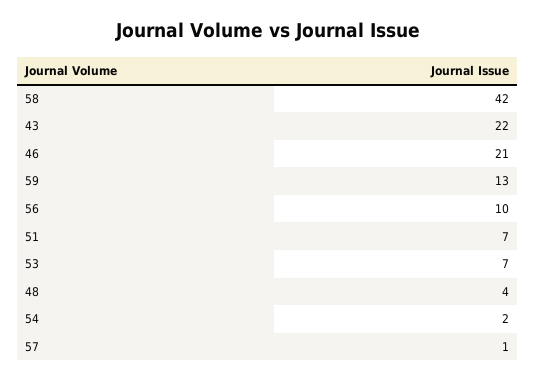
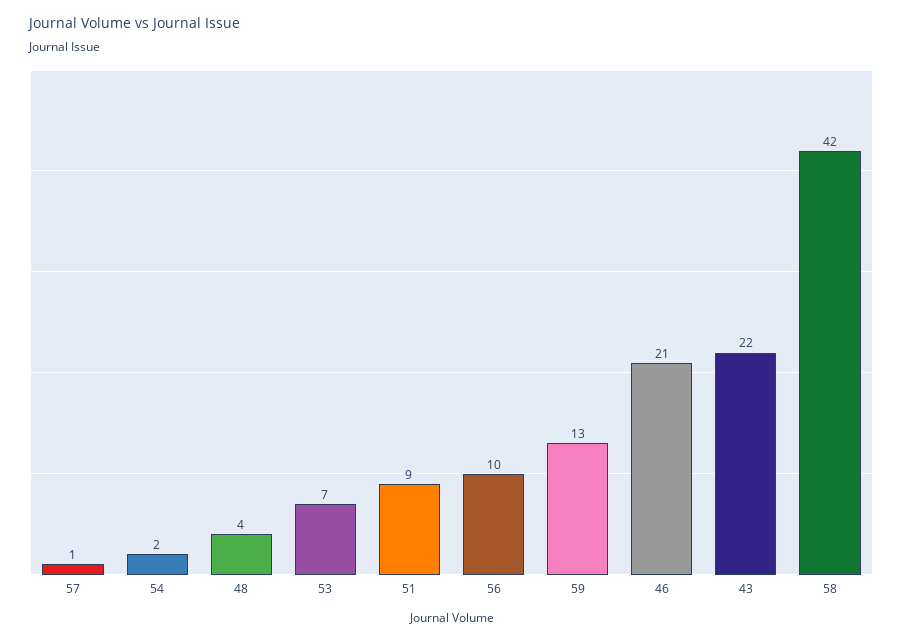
  {
    "58": 42,
    "43": 22,
    "46": 21,
    "59": 13,
    "56": 10,
-   "51": 7,
+   "51": 9,
    "53": 7,
    "48": 4,
    "54": 2,
    "57": 1
  }

